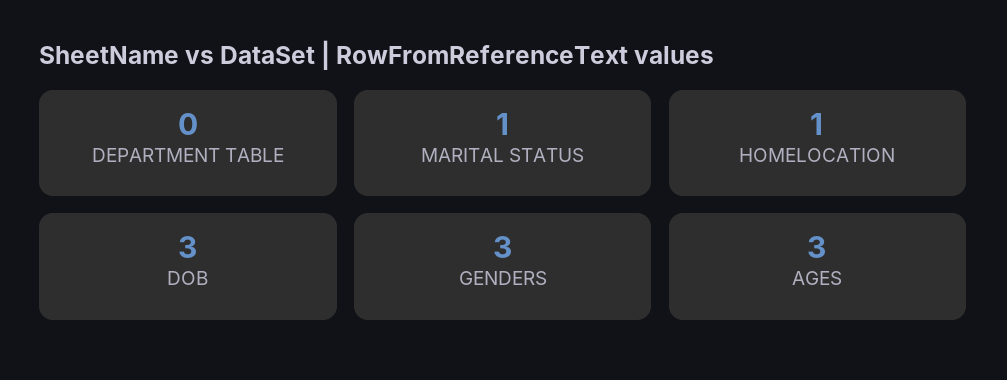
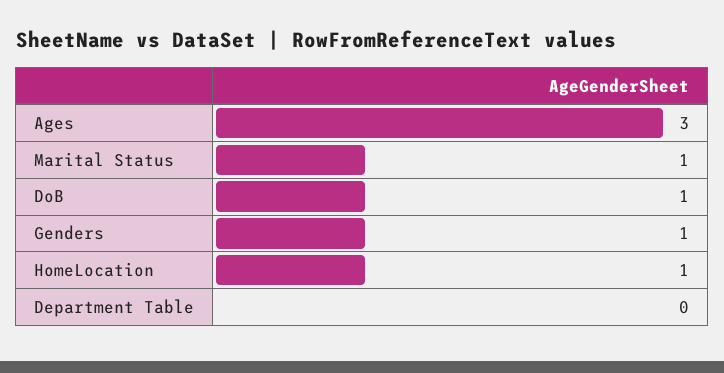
  {
    "DEPARTMENT TABLE": 0,
    "MARITAL STATUS": 1,
    "HOMELOCATION": 1,
-   "DOB": 3,
+   "DOB": 1,
-   "GENDERS": 3,
+   "GENDERS": 1,
    "AGES": 3
  }

